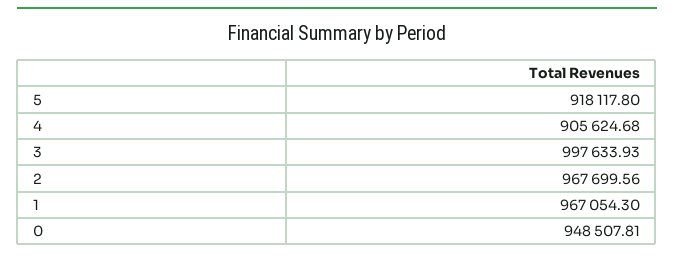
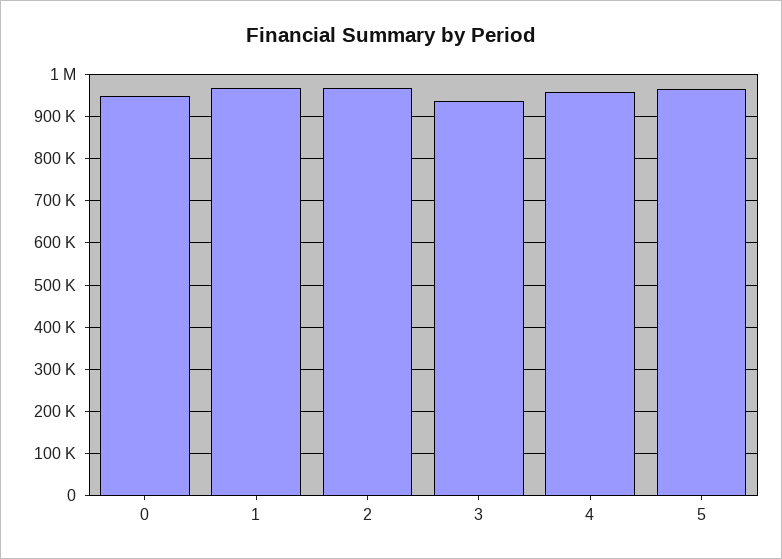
  {
-   "5": 918117.8,
+   "5": 960000,
-   "4": 905624.68,
+   "4": 960000,
-   "3": 997633.93,
+   "3": 940000,
    "2": 967699.56,
    "1": 967054.3,
    "0": 948507.81
  }

